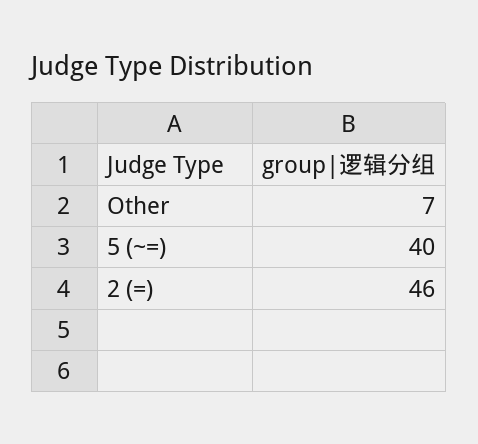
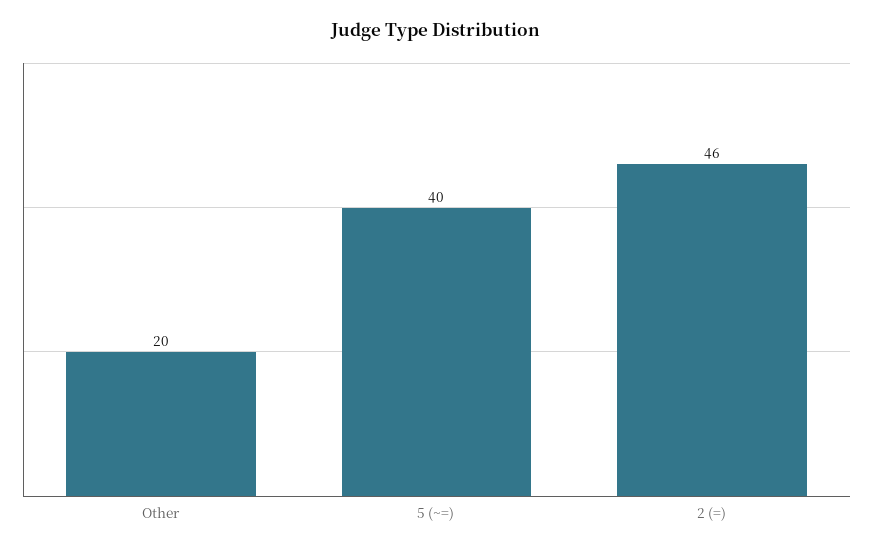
  {
-   "Other": 7,
+   "Other": 20,
    "5 (~=)": 40,
    "2 (=)": 46
  }

